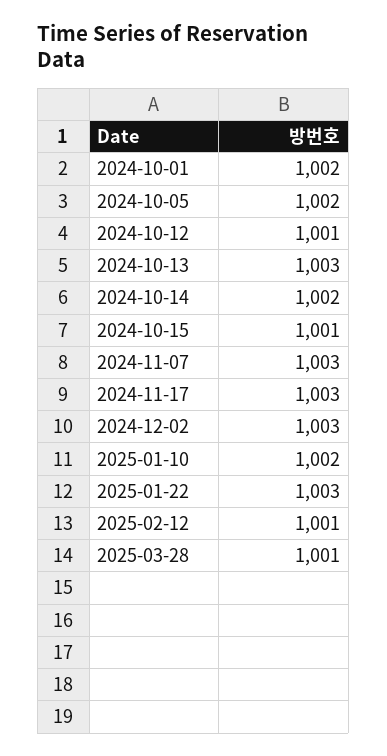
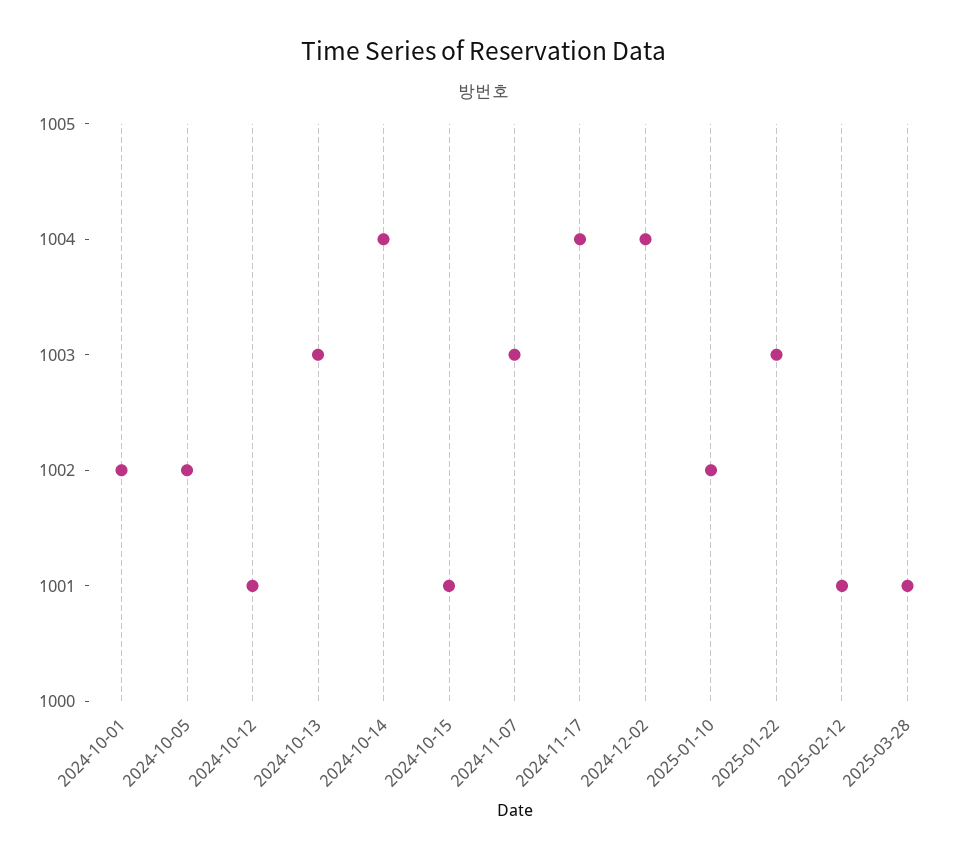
  {
    "2024-10-01": 1002,
    "2024-10-05": 1002,
    "2024-10-12": 1001,
    "2024-10-13": 1003,
-   "2024-10-14": 1002,
+   "2024-10-14": 1004,
    "2024-10-15": 1001,
    "2024-11-07": 1003,
-   "2024-11-17": 1003,
+   "2024-11-17": 1004,
-   "2024-12-02": 1003,
+   "2024-12-02": 1004,
    "2025-01-10": 1002,
    "2025-01-22": 1003,
    "2025-02-12": 1001,
    "2025-03-28": 1001
  }

